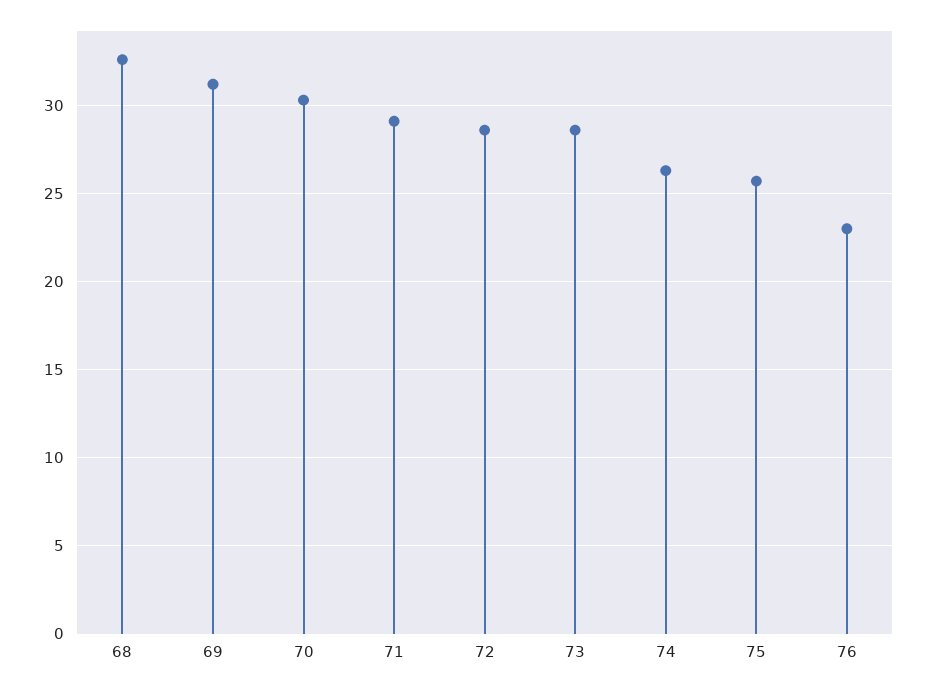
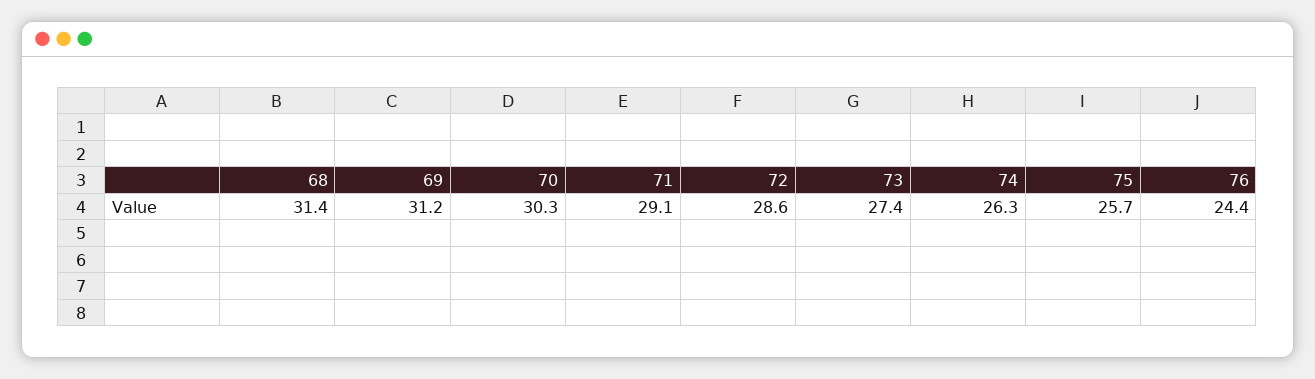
  {
-   "68": 32.5,
+   "68": 31.4,
    "69": 31.2,
    "70": 30.3,
    "71": 29.1,
    "72": 28.6,
-   "73": 28.5,
+   "73": 27.4,
    "74": 26.3,
    "75": 25.7,
-   "76": 23
+   "76": 24.4
  }

